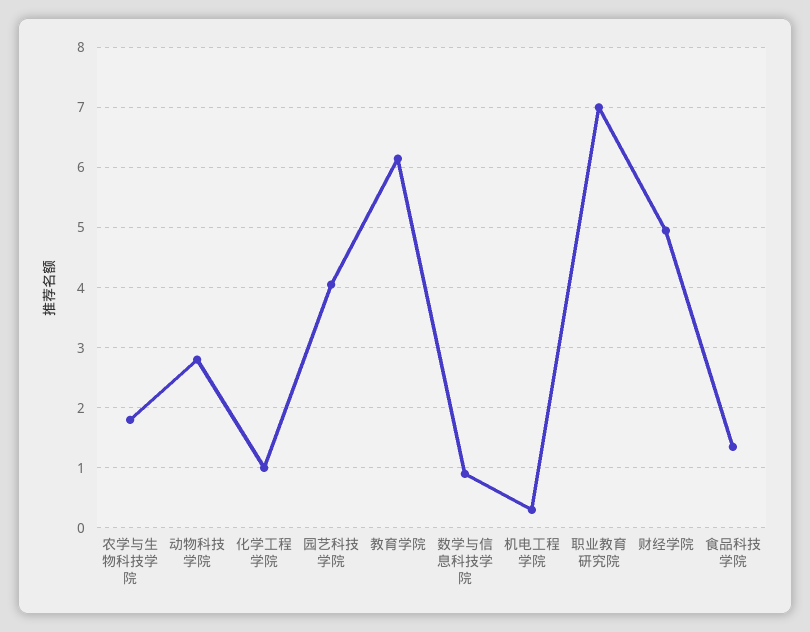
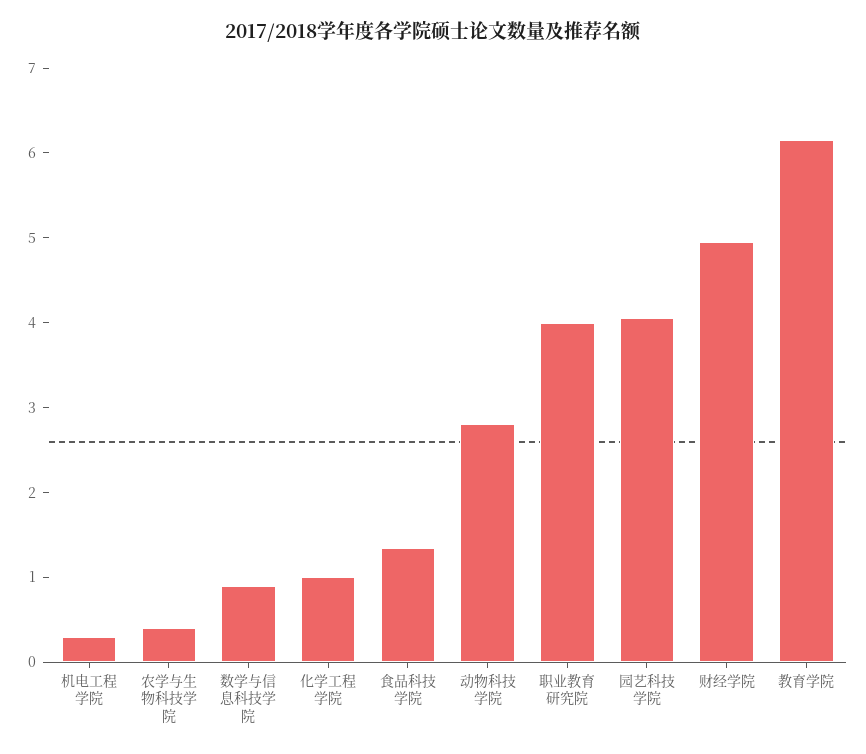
  {
-   "农学与生物科技学院": 1.8,
+   "农学与生物科技学院": 0.4,
    "动物科技学院": 2.8,
    "化学工程学院": 1,
    "园艺科技学院": 4.1,
    "教育学院": 6.2,
    "数学与信息科技学院": 0.9,
    "机电工程学院": 0.3,
-   "职业教育研究院": 7,
+   "职业教育研究院": 4,
    "财经学院": 5,
    "食品科技学院": 1.4
  }

